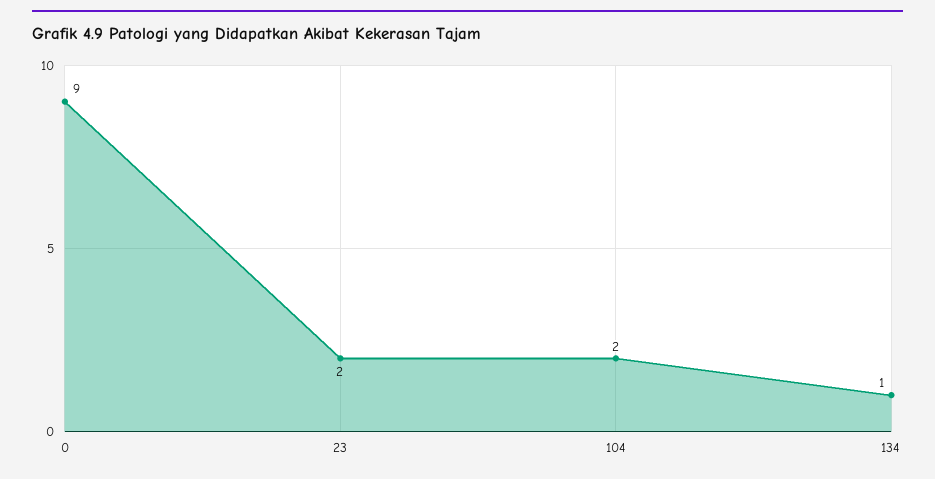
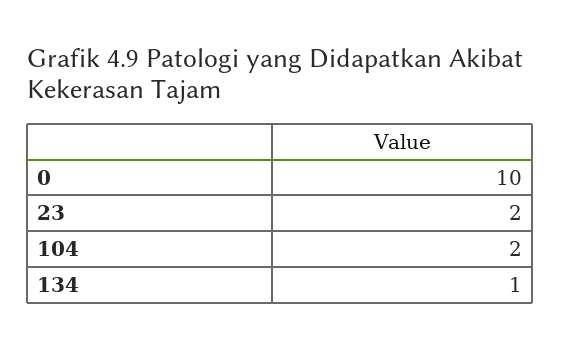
  {
-   "0": 9,
+   "0": 10,
    "23": 2,
    "104": 2,
    "134": 1
  }

